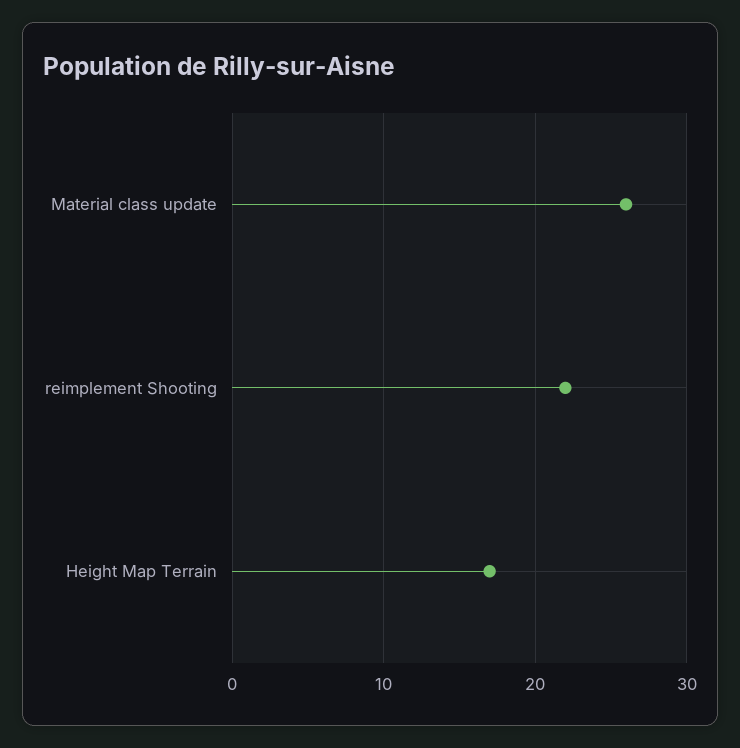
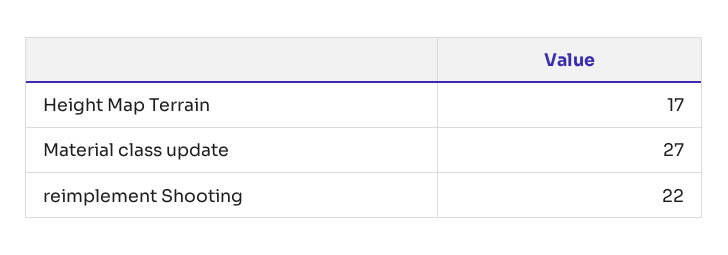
  {
-   "Material class update": 26,
+   "Material class update": 27,
    "reimplement Shooting": 22,
    "Height Map Terrain": 17
  }

